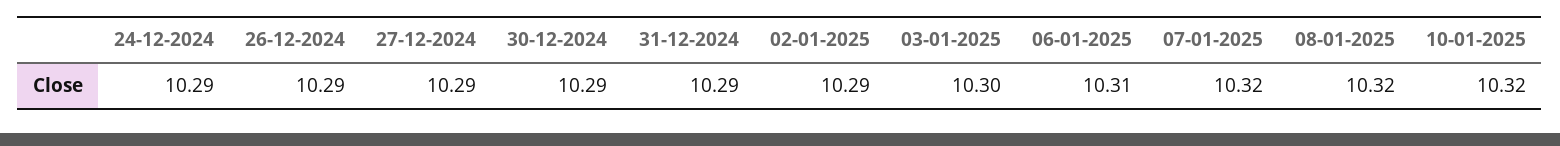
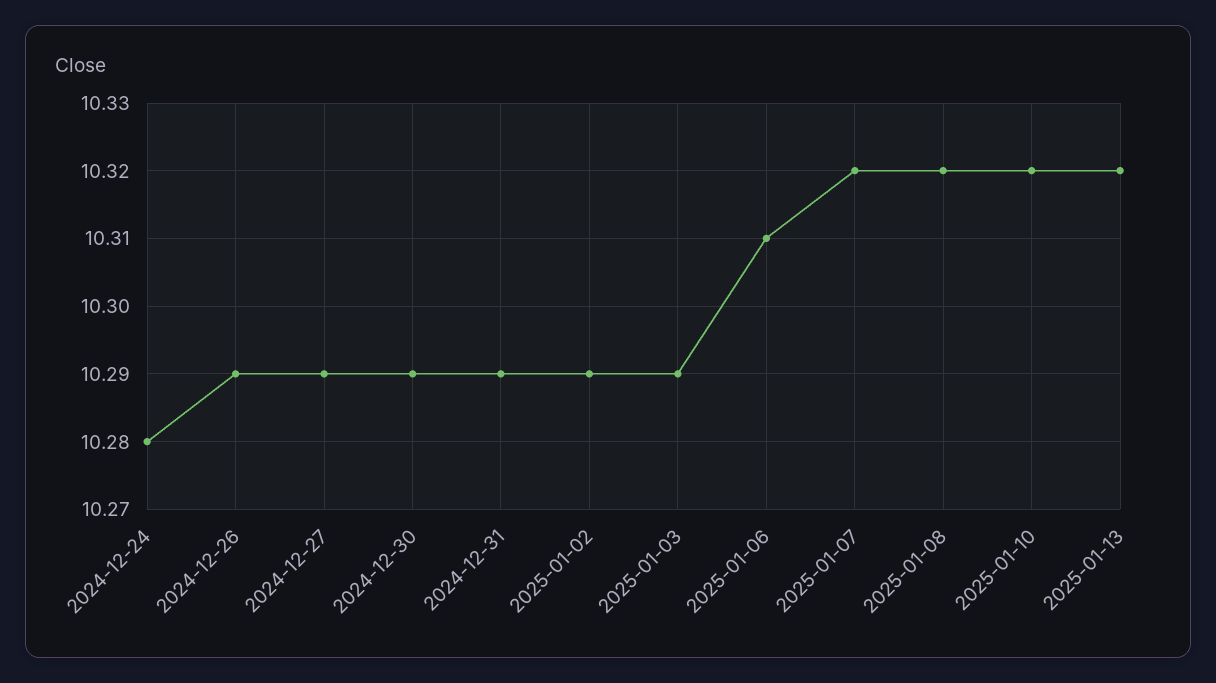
  {
-   "24-12-2024": 10.29,
+   "24-12-2024": 10.28,
    "26-12-2024": 10.29,
    "27-12-2024": 10.29,
    "30-12-2024": 10.29,
    "31-12-2024": 10.29,
    "02-01-2025": 10.29,
-   "03-01-2025": 10.3,
+   "03-01-2025": 10.29,
    "06-01-2025": 10.31,
    "07-01-2025": 10.32,
    "08-01-2025": 10.32,
-   "10-01-2025": 10.32
+   "10-01-2025": 10.32,
+   "2025-01-13": 10.32
  }

